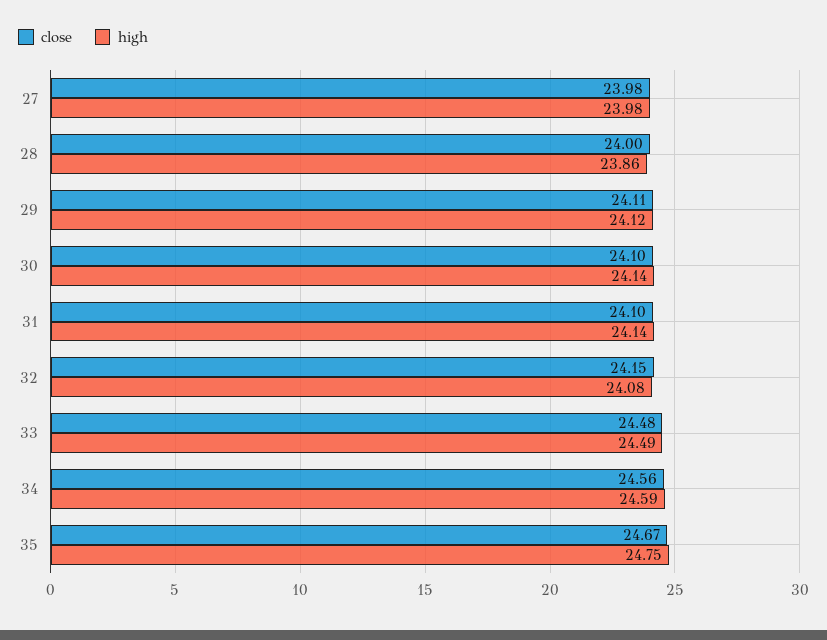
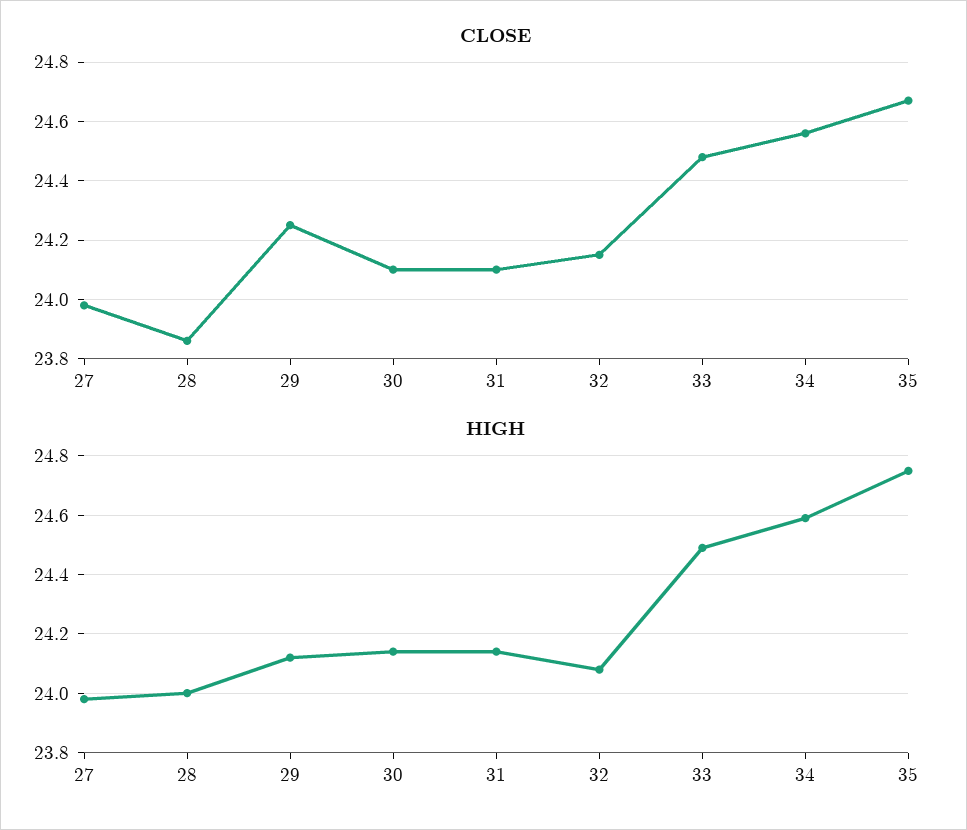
  {
    "close": {
      "27": 23.98,
-     "28": 24,
+     "28": 23.85,
-     "29": 24.11,
+     "29": 24.25,
      "30": 24.1,
      "31": 24.1,
      "32": 24.15,
      "33": 24.48,
      "34": 24.56,
      "35": 24.67
    },
    "high": {
      "27": 23.98,
-     "28": 23.86,
+     "28": 24,
      "29": 24.12,
      "30": 24.14,
      "31": 24.14,
      "32": 24.08,
      "33": 24.49,
      "34": 24.59,
      "35": 24.75
    }
  }

